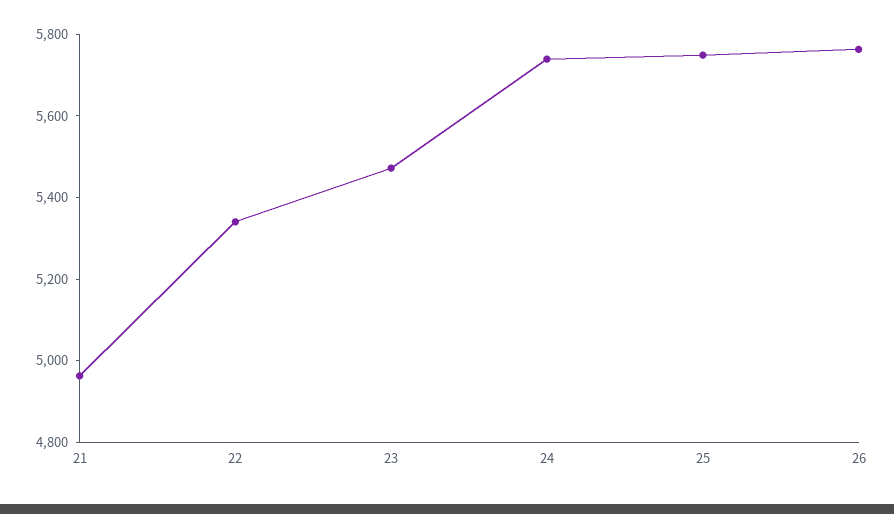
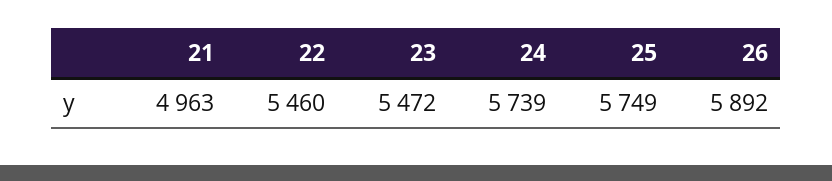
  {
    "21": 4963,
-   "22": 5350,
+   "22": 5460,
    "23": 5472,
    "24": 5739,
    "25": 5749,
-   "26": 5750
+   "26": 5892
  }

